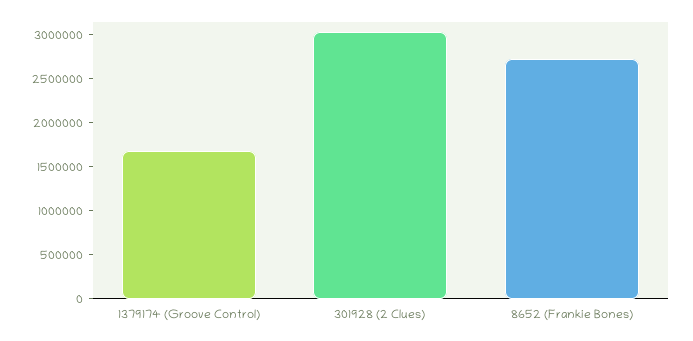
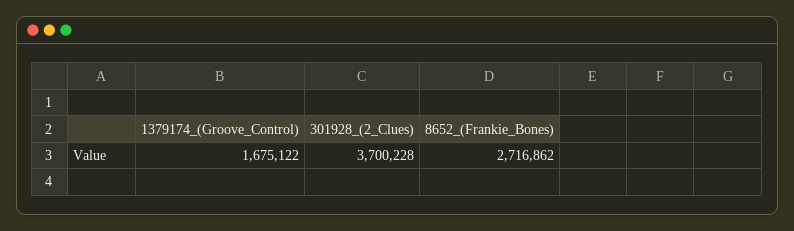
  {
    "1379174 (Groove Control)": 1675122,
-   "301928 (2 Clues)": 3000000,
+   "301928 (2 Clues)": 3700228,
    "8652 (Frankie Bones)": 2716862
  }

